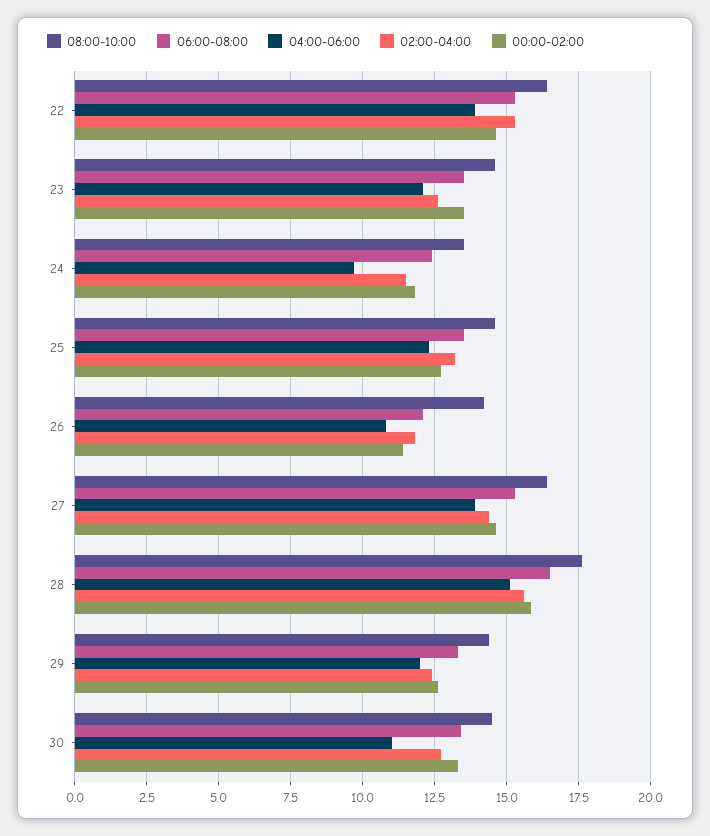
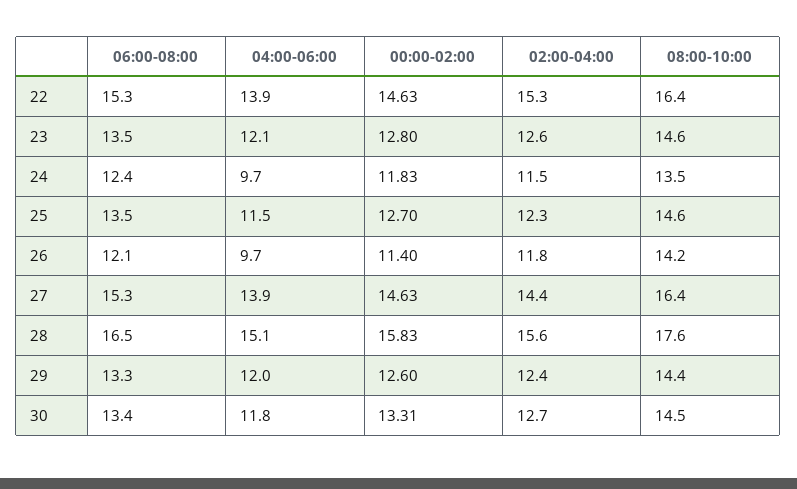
  {
    "08:00-10:00": {
      "22": 16.4,
      "23": 14.6,
      "24": 13.5,
      "25": 14.6,
      "26": 14.2,
      "27": 16.4,
      "28": 17.6,
      "29": 14.4,
      "30": 14.5
    },
    "06:00-08:00": {
      "22": 15.3,
      "23": 13.5,
      "24": 12.4,
      "25": 13.5,
      "26": 12.1,
      "27": 15.3,
      "28": 16.5,
      "29": 13.3,
      "30": 13.4
    },
    "04:00-06:00": {
      "22": 13.9,
      "23": 12.1,
      "24": 9.7,
-     "25": 12.25,
+     "25": 11.5,
-     "26": 10.75,
+     "26": 9.7,
      "27": 13.9,
      "28": 15.1,
      "29": 12,
-     "30": 11
+     "30": 11.8
    },
    "02:00-04:00": {
      "22": 15.3,
      "23": 12.6,
      "24": 11.5,
-     "25": 13.25,
+     "25": 12.3,
      "26": 11.8,
      "27": 14.4,
      "28": 15.6,
      "29": 12.4,
      "30": 12.7
    },
    "00:00-02:00": {
      "22": 14.63,
-     "23": 13.5,
+     "23": 12.8,
      "24": 11.83,
      "25": 12.7,
      "26": 11.4,
      "27": 14.63,
      "28": 15.83,
      "29": 12.6,
      "30": 13.31
    }
  }

